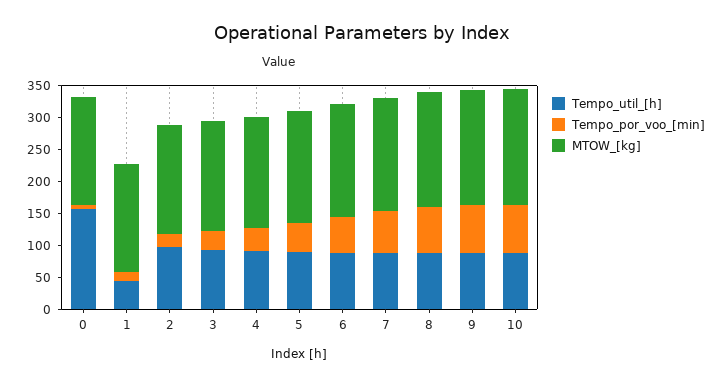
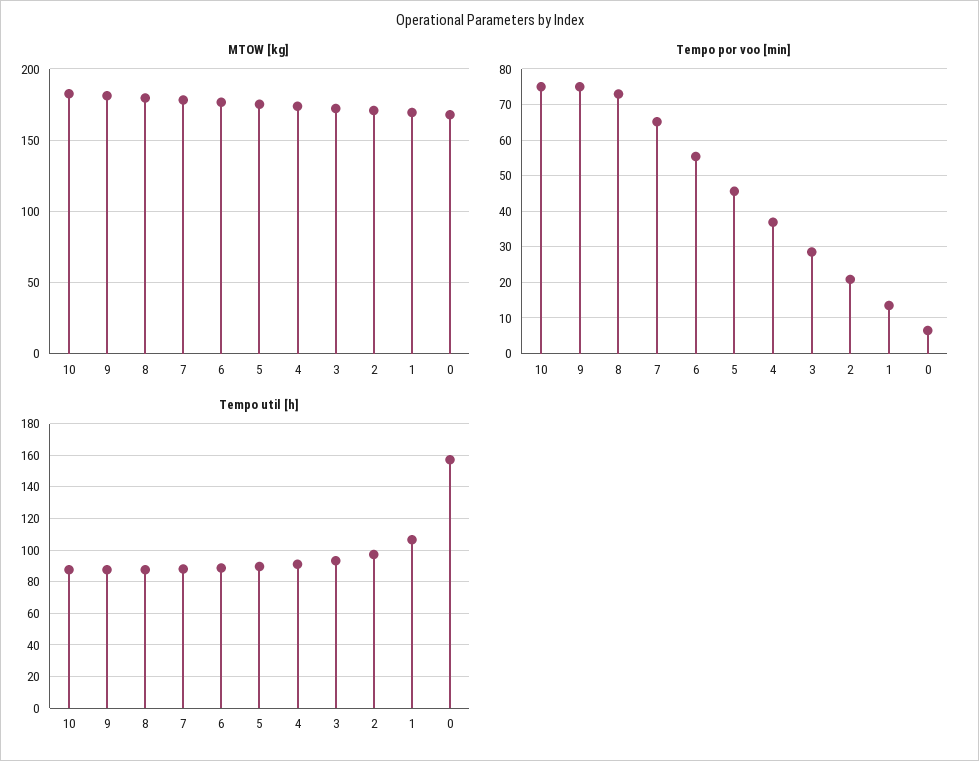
  {
    "Tempo_util_[h]": {
      "0": 155,
-     "1": 50,
+     "1": 105,
      "2": 95,
      "3": 95,
      "4": 90,
      "5": 90,
      "6": 90,
      "7": 90,
      "8": 90,
      "9": 85,
      "10": 90
    },
    "Tempo_por_voo_[min]": {
      "0": 6,
      "1": 14,
      "2": 20,
      "3": 28,
      "4": 36,
      "5": 46,
      "6": 56,
      "7": 66,
      "8": 72,
      "9": 74,
      "10": 76
    },
    "MTOW_[kg]": {
      "0": 170,
      "1": 170,
      "2": 170,
      "3": 170,
      "4": 175,
      "5": 175,
      "6": 175,
      "7": 180,
      "8": 180,
      "9": 180,
      "10": 185
    }
  }

